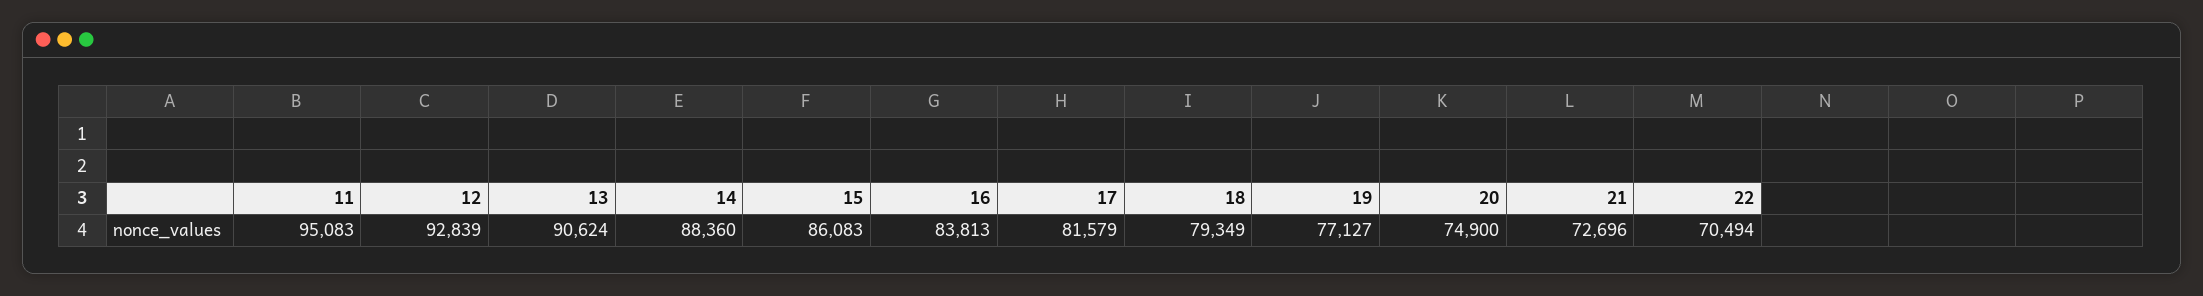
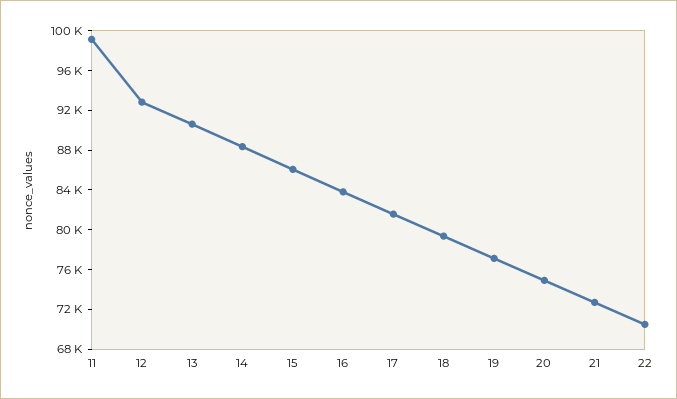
  {
-   "11": 95083,
+   "11": 99000,
    "12": 92839,
    "13": 90624,
    "14": 88360,
    "15": 86083,
    "16": 83813,
    "17": 81579,
    "18": 79349,
    "19": 77127,
    "20": 74900,
    "21": 72696,
    "22": 70494
  }

